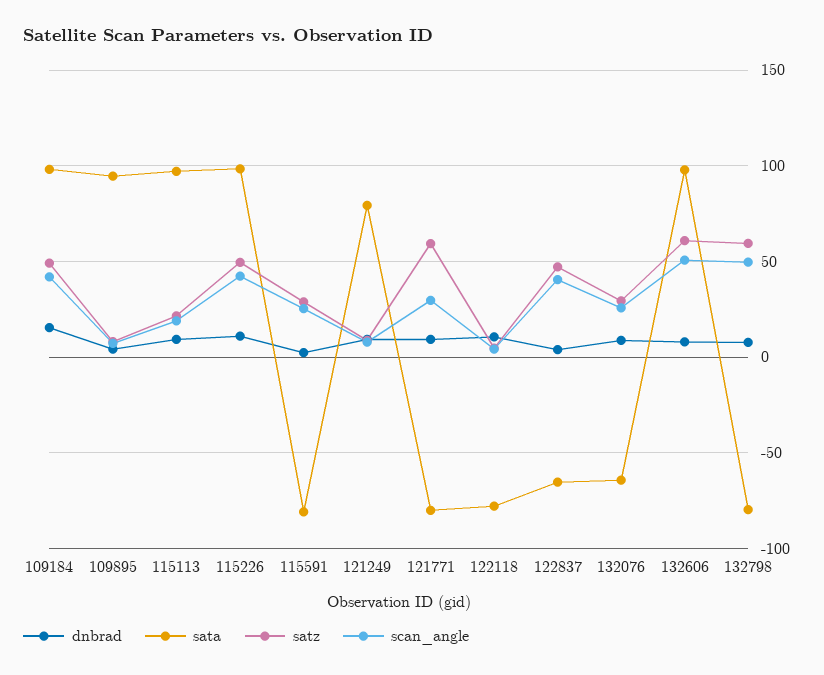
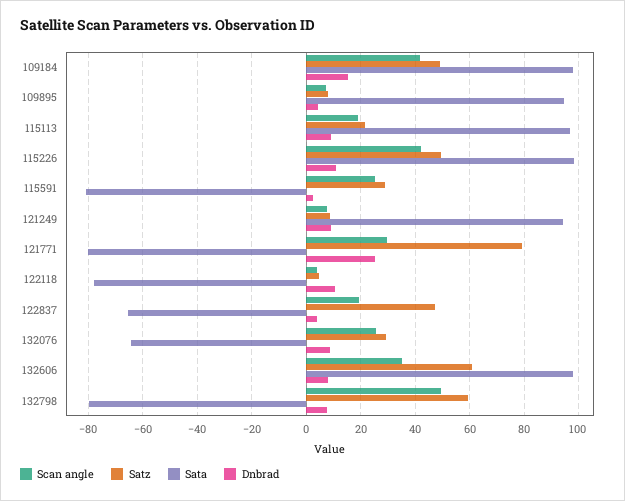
  {
    "dnbrad": {
      "109184": 15,
      "109895": 5,
      "115113": 10,
      "115226": 10,
      "115591": 2.5,
      "121249": 10,
-     "121771": 10,
+     "121771": 25,
      "122118": 10,
      "122837": 5,
      "132076": 10,
      "132606": 7.5,
      "132798": 7.5
    },
    "sata": {
      "109184": 97.5,
      "109895": 95,
      "115113": 97.5,
      "115226": 97.5,
      "115591": -80,
-     "121249": 80,
+     "121249": 95,
      "121771": -80,
      "122118": -77.5,
      "122837": -65,
      "132076": -65,
      "132606": 97.5,
      "132798": -80
    },
    "satz": {
      "109184": 50,
      "109895": 7.5,
      "115113": 22.5,
      "115226": 50,
      "115591": 30,
      "121249": 10,
-     "121771": 60,
+     "121771": 80,
      "122118": 5,
      "122837": 47.5,
      "132076": 30,
      "132606": 60,
      "132798": 60
    },
    "scan_angle": {
      "109184": 42.5,
      "109895": 7.5,
      "115113": 20,
      "115226": 42.5,
      "115591": 25,
      "121249": 7.5,
      "121771": 30,
      "122118": 5,
-     "122837": 40,
+     "122837": 20,
      "132076": 25,
-     "132606": 50,
+     "132606": 35,
      "132798": 50
    }
  }

